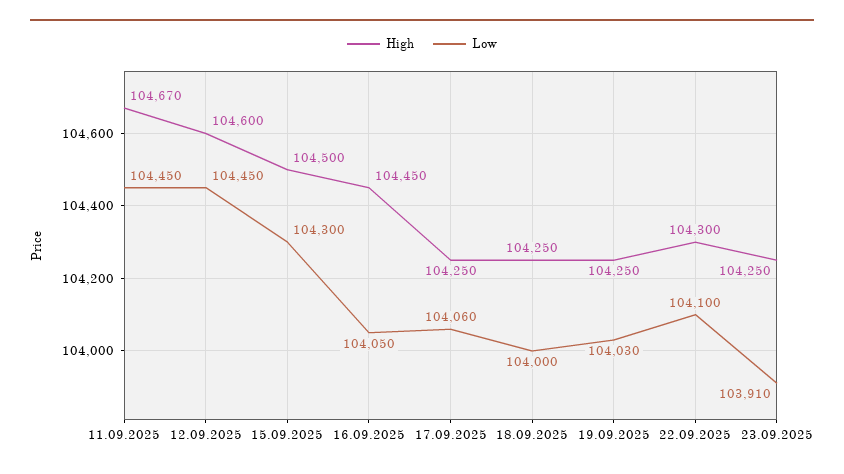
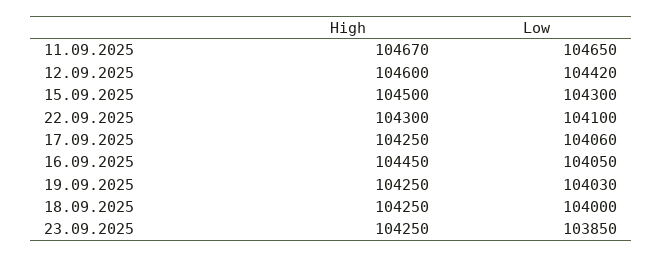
  {
    "High": {
      "11.09.2025": 104670,
      "12.09.2025": 104600,
      "15.09.2025": 104500,
      "16.09.2025": 104450,
      "17.09.2025": 104250,
      "18.09.2025": 104250,
      "19.09.2025": 104250,
      "22.09.2025": 104300,
      "23.09.2025": 104250
    },
    "Low": {
-     "11.09.2025": 104450,
+     "11.09.2025": 104650,
-     "12.09.2025": 104450,
+     "12.09.2025": 104420,
      "15.09.2025": 104300,
      "16.09.2025": 104050,
      "17.09.2025": 104060,
      "18.09.2025": 104000,
      "19.09.2025": 104030,
      "22.09.2025": 104100,
-     "23.09.2025": 103910
+     "23.09.2025": 103850
    }
  }

